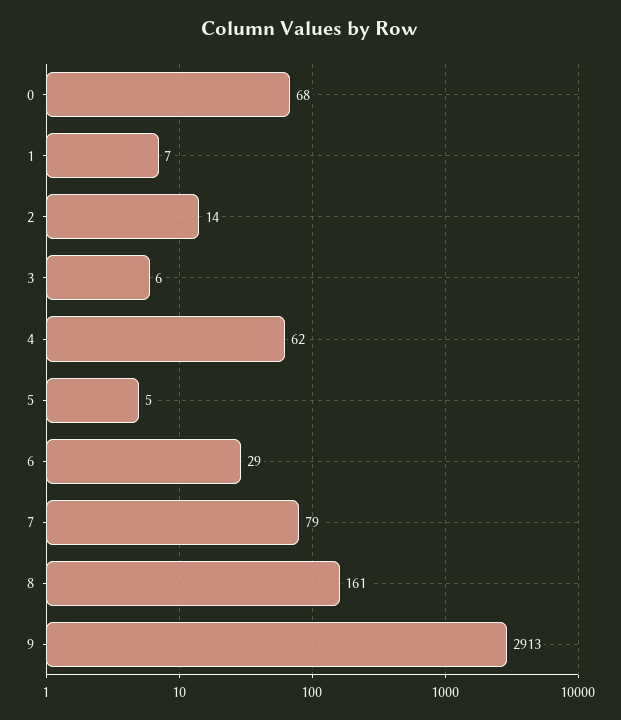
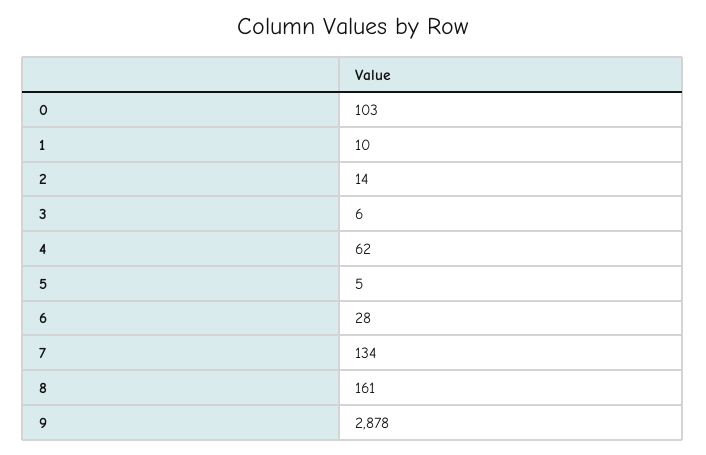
  {
-   "0": 68,
+   "0": 103,
-   "1": 7,
+   "1": 10,
    "2": 14,
    "3": 6,
    "4": 62,
    "5": 5,
-   "6": 29,
+   "6": 28,
-   "7": 79,
+   "7": 134,
    "8": 161,
-   "9": 2913
+   "9": 2878
  }

